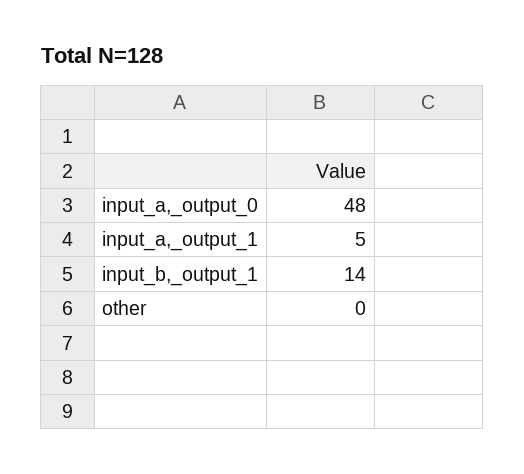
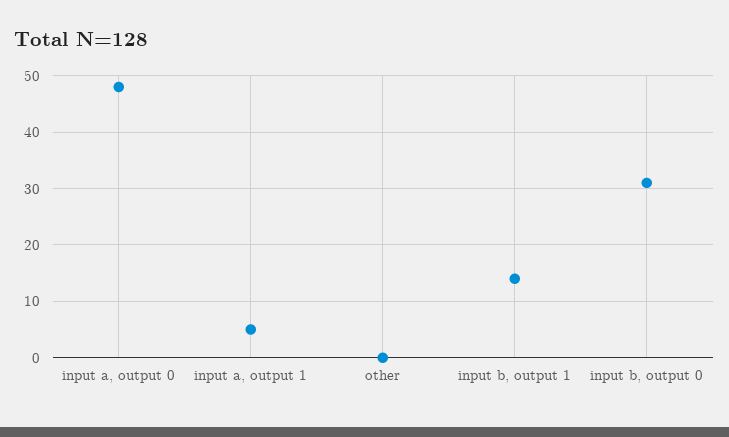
  {
    "input_a,_output_0": 48,
    "input_a,_output_1": 5,
    "input_b,_output_1": 14,
-   "other": 0
+   "other": 0,
+   "input b, output 0": 30
  }

